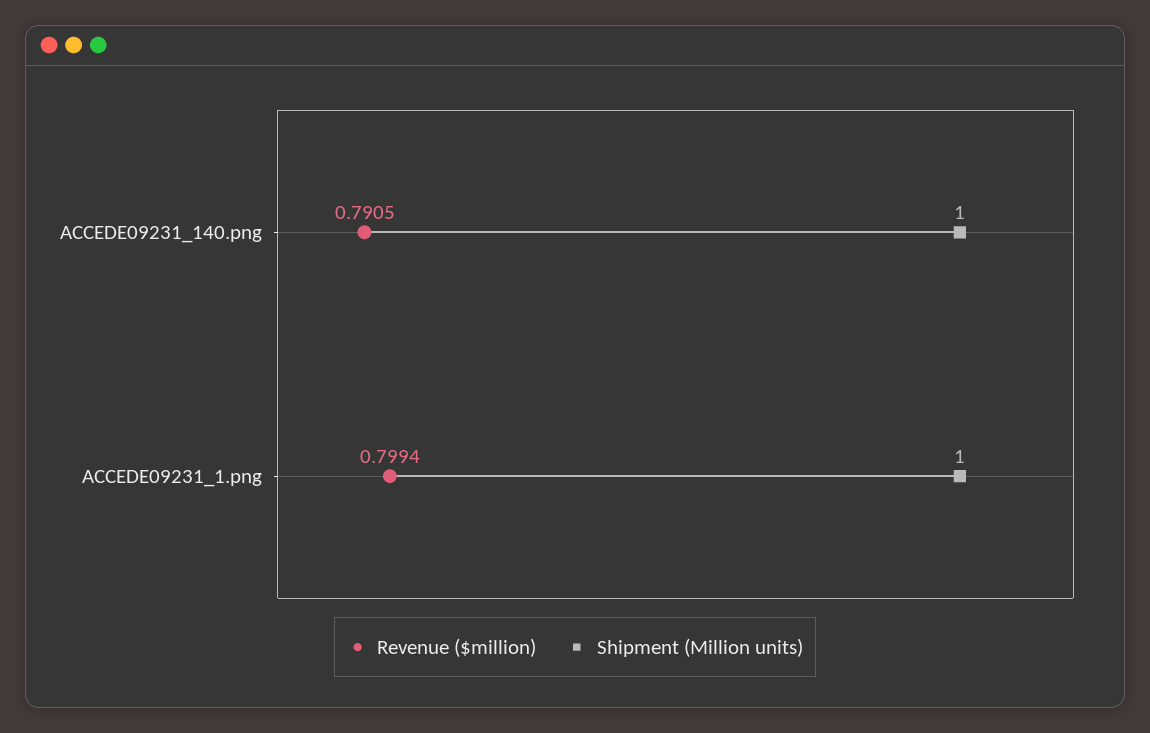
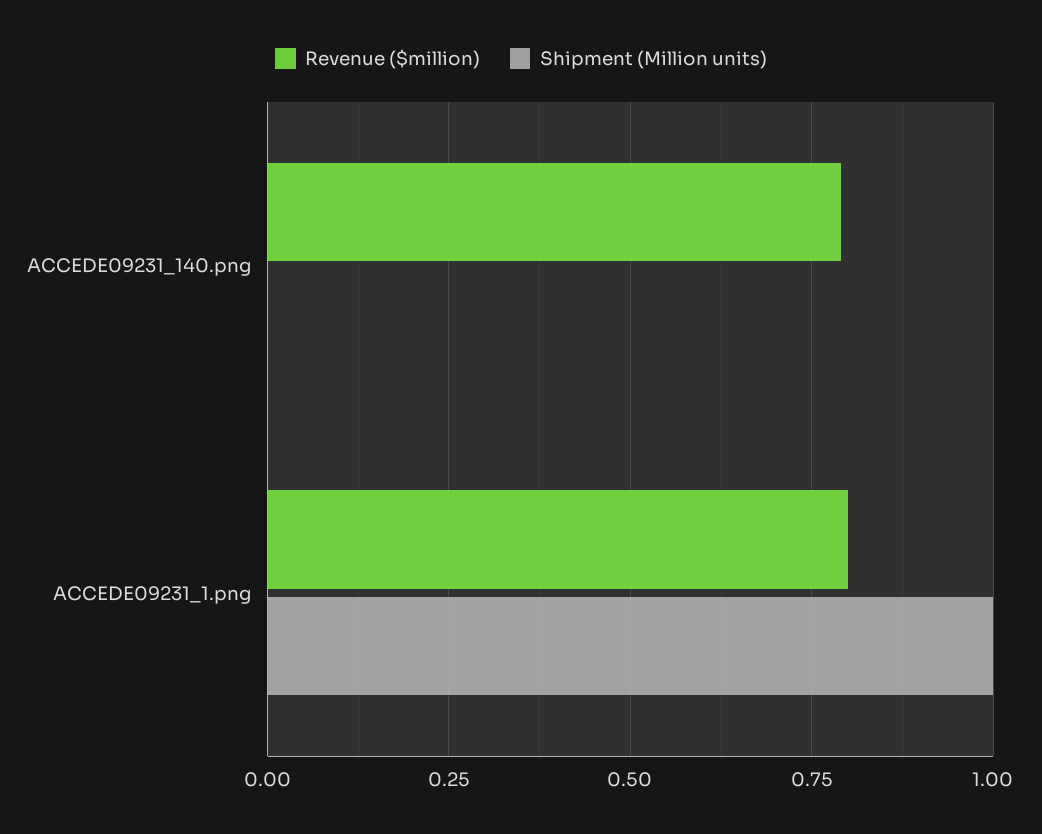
  {
    "Revenue ($million)": {
      "ACCEDE09231_140.png": 0.7905,
      "ACCEDE09231_1.png": 0.7994
    },
    "Shipment (Million units)": {
-     "ACCEDE09231_140.png": 1,
+     "ACCEDE09231_140.png": 0,
      "ACCEDE09231_1.png": 1
    }
  }

